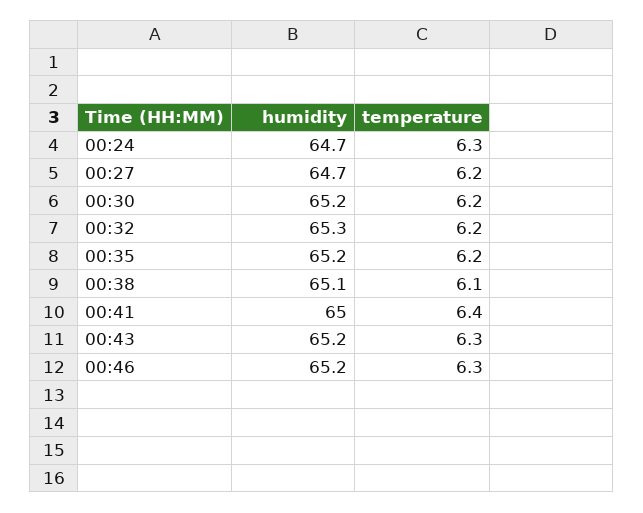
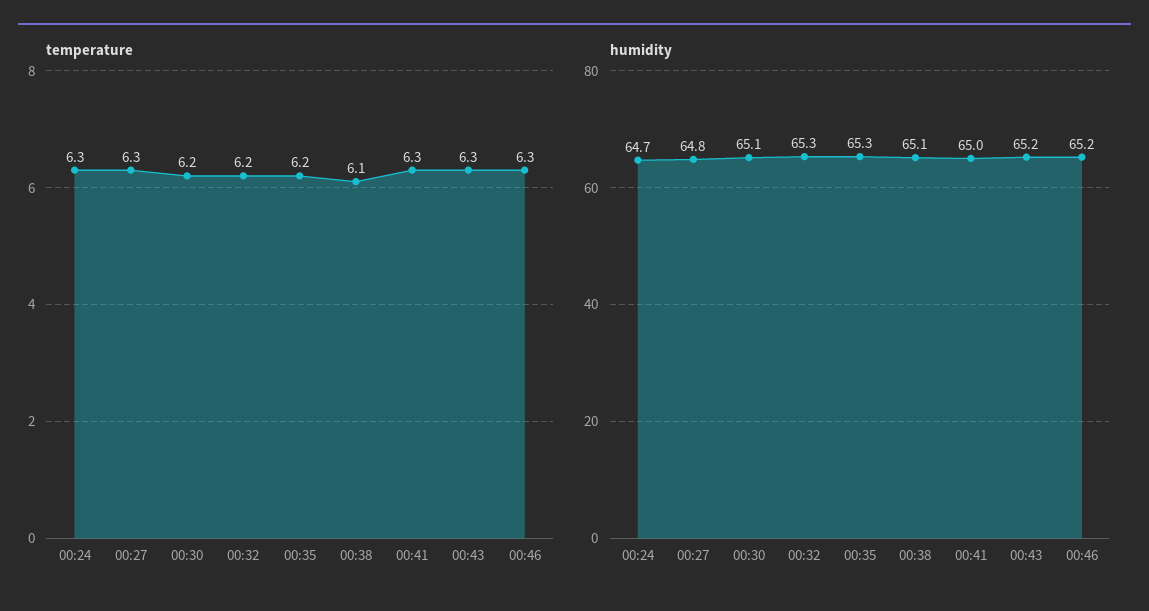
  {
    "humidity": {
      "00:24": 64.7,
-     "00:27": 64.7,
+     "00:27": 64.8,
-     "00:30": 65.2,
+     "00:30": 65.1,
      "00:32": 65.3,
-     "00:35": 65.2,
+     "00:35": 65.3,
      "00:38": 65.1,
      "00:41": 65,
      "00:43": 65.2,
      "00:46": 65.2
    },
    "temperature": {
      "00:24": 6.3,
-     "00:27": 6.2,
+     "00:27": 6.3,
      "00:30": 6.2,
      "00:32": 6.2,
      "00:35": 6.2,
      "00:38": 6.1,
-     "00:41": 6.4,
+     "00:41": 6.3,
      "00:43": 6.3,
      "00:46": 6.3
    }
  }

